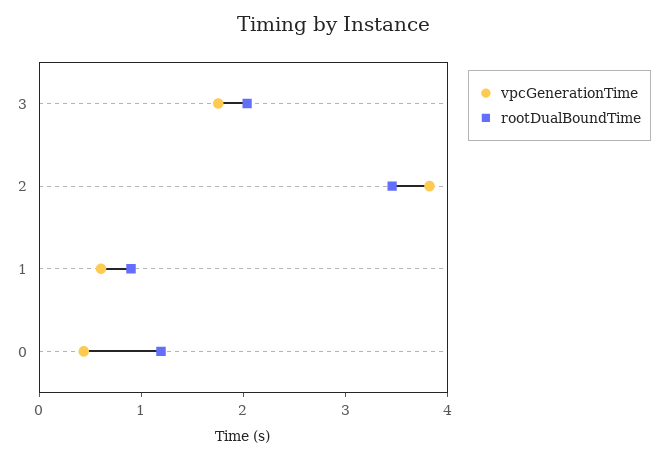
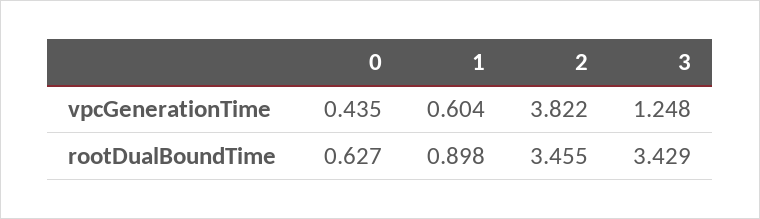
  {
    "vpcGenerationTime": {
-     "3": 1.8,
+     "3": 1.248,
      "2": 3.822,
      "1": 0.604,
      "0": 0.435
    },
    "rootDualBoundTime": {
-     "3": 2,
+     "3": 3.429,
      "2": 3.455,
      "1": 0.898,
-     "0": 1.2
+     "0": 0.627
    }
  }

